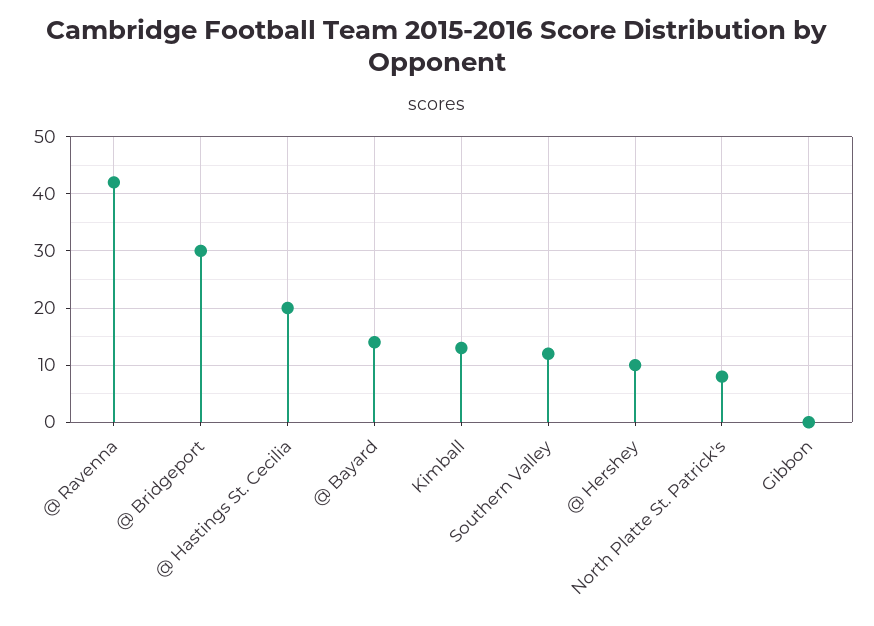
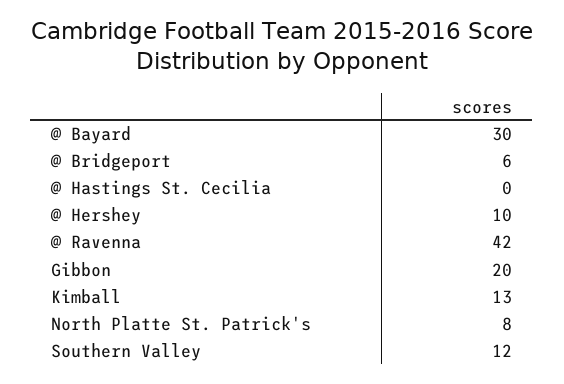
  {
    "@ Ravenna": 42,
-   "@ Bridgeport": 30,
+   "@ Bridgeport": 6,
-   "@ Hastings St. Cecilia": 20,
+   "@ Hastings St. Cecilia": 0,
-   "@ Bayard": 15,
+   "@ Bayard": 30,
    "Kimball": 13,
    "Southern Valley": 12,
    "@ Hershey": 10,
    "North Platte St. Patrick's": 8,
-   "Gibbon": 0
+   "Gibbon": 20
  }

